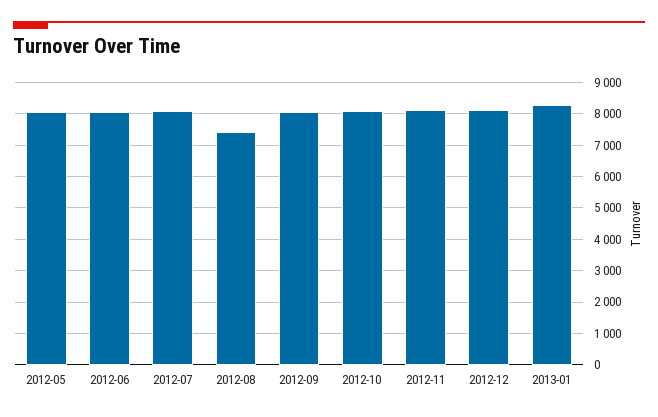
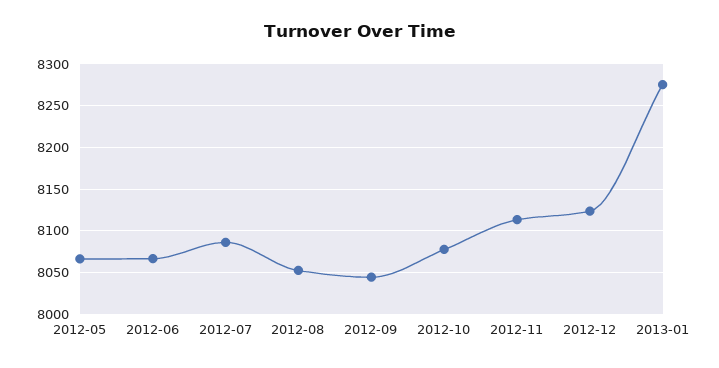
  {
    "2012-05": 8070,
    "2012-06": 8070,
    "2012-07": 8090,
-   "2012-08": 7400,
+   "2012-08": 8050,
    "2012-09": 8040,
    "2012-10": 8080,
    "2012-11": 8110,
    "2012-12": 8120,
    "2013-01": 8280
  }

